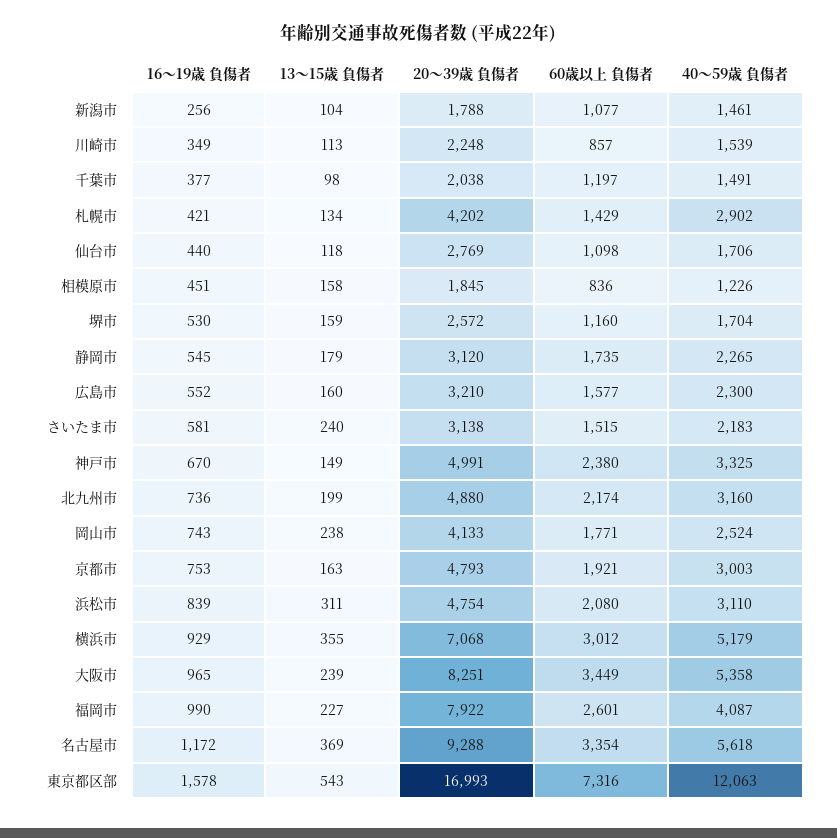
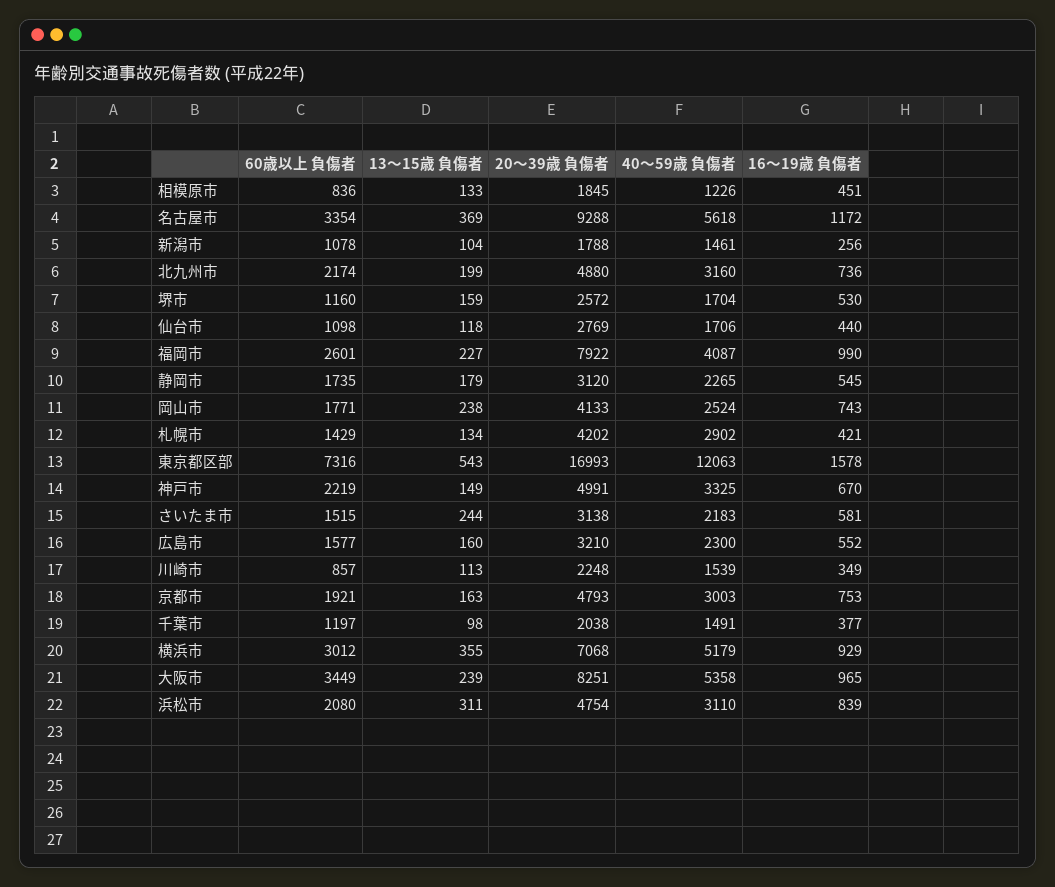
  {
    "16～19歳 負傷者": {
      "新潟市": 256,
      "川崎市": 349,
      "千葉市": 377,
      "札幌市": 421,
      "仙台市": 440,
      "相模原市": 451,
      "堺市": 530,
      "静岡市": 545,
      "広島市": 552,
      "さいたま市": 581,
      "神戸市": 670,
      "北九州市": 736,
      "岡山市": 743,
      "京都市": 753,
      "浜松市": 839,
      "横浜市": 929,
      "大阪市": 965,
      "福岡市": 990,
      "名古屋市": 1172,
      "東京都区部": 1578
    },
    "13～15歳 負傷者": {
      "新潟市": 104,
      "川崎市": 113,
      "千葉市": 98,
      "札幌市": 134,
      "仙台市": 118,
-     "相模原市": 158,
+     "相模原市": 133,
      "堺市": 159,
      "静岡市": 179,
      "広島市": 160,
-     "さいたま市": 240,
+     "さいたま市": 244,
      "神戸市": 149,
      "北九州市": 199,
      "岡山市": 238,
      "京都市": 163,
      "浜松市": 311,
      "横浜市": 355,
      "大阪市": 239,
      "福岡市": 227,
      "名古屋市": 369,
      "東京都区部": 543
    },
    "20～39歳 負傷者": {
      "新潟市": 1788,
      "川崎市": 2248,
      "千葉市": 2038,
      "札幌市": 4202,
      "仙台市": 2769,
      "相模原市": 1845,
      "堺市": 2572,
      "静岡市": 3120,
      "広島市": 3210,
      "さいたま市": 3138,
      "神戸市": 4991,
      "北九州市": 4880,
      "岡山市": 4133,
      "京都市": 4793,
      "浜松市": 4754,
      "横浜市": 7068,
      "大阪市": 8251,
      "福岡市": 7922,
      "名古屋市": 9288,
      "東京都区部": 16993
    },
    "60歳以上 負傷者": {
-     "新潟市": 1077,
+     "新潟市": 1078,
      "川崎市": 857,
      "千葉市": 1197,
      "札幌市": 1429,
      "仙台市": 1098,
      "相模原市": 836,
      "堺市": 1160,
      "静岡市": 1735,
      "広島市": 1577,
      "さいたま市": 1515,
-     "神戸市": 2380,
+     "神戸市": 2219,
      "北九州市": 2174,
      "岡山市": 1771,
      "京都市": 1921,
      "浜松市": 2080,
      "横浜市": 3012,
      "大阪市": 3449,
      "福岡市": 2601,
      "名古屋市": 3354,
      "東京都区部": 7316
    },
    "40～59歳 負傷者": {
      "新潟市": 1461,
      "川崎市": 1539,
      "千葉市": 1491,
      "札幌市": 2902,
      "仙台市": 1706,
      "相模原市": 1226,
      "堺市": 1704,
      "静岡市": 2265,
      "広島市": 2300,
      "さいたま市": 2183,
      "神戸市": 3325,
      "北九州市": 3160,
      "岡山市": 2524,
      "京都市": 3003,
      "浜松市": 3110,
      "横浜市": 5179,
      "大阪市": 5358,
      "福岡市": 4087,
      "名古屋市": 5618,
      "東京都区部": 12063
    }
  }

